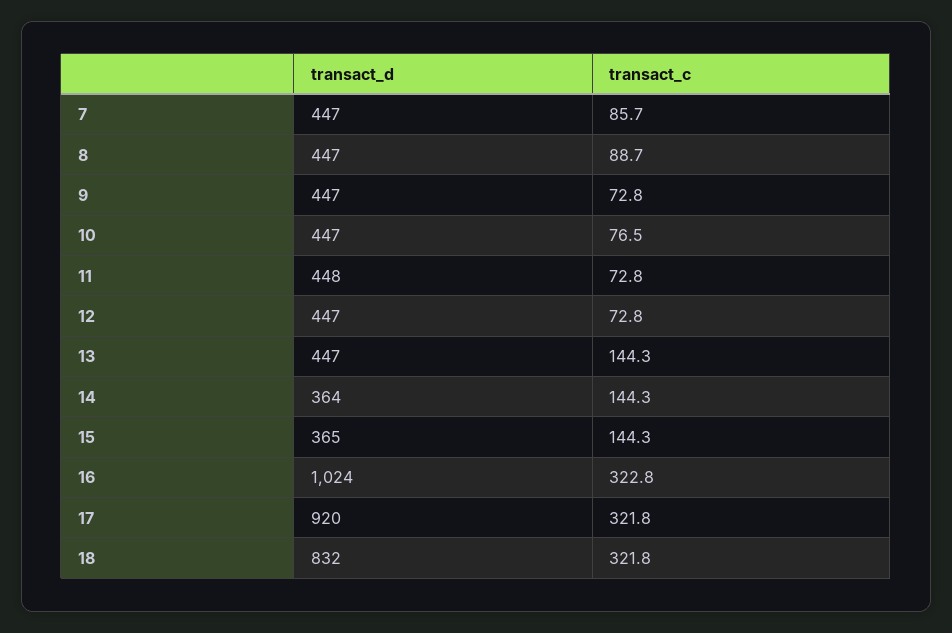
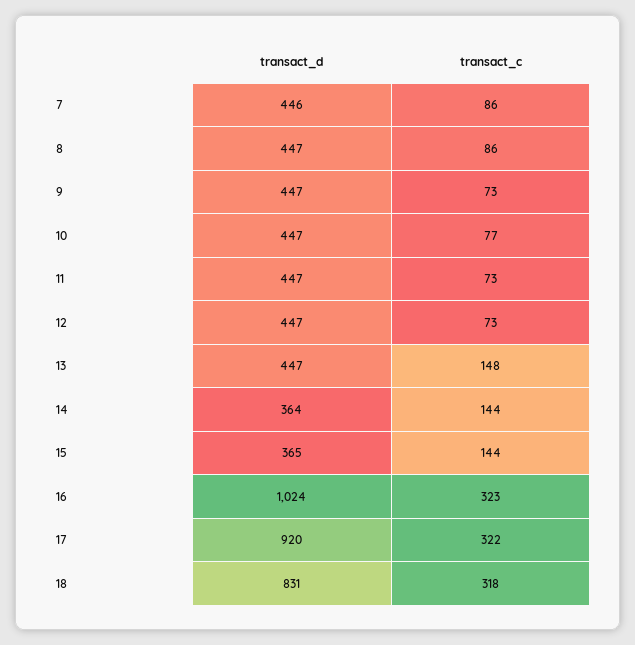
  {
    "transact_d": {
-     "7": 447,
+     "7": 446,
      "8": 447,
      "9": 447,
      "10": 447,
-     "11": 448,
+     "11": 447,
      "12": 447,
      "13": 447,
      "14": 364,
      "15": 365,
      "16": 1024,
      "17": 920,
-     "18": 832
+     "18": 831
    },
    "transact_c": {
      "7": 85.7,
-     "8": 88.7,
+     "8": 86,
      "9": 72.8,
      "10": 76.5,
      "11": 72.8,
      "12": 72.8,
-     "13": 144.3,
+     "13": 148,
      "14": 144.3,
      "15": 144.3,
      "16": 322.8,
      "17": 321.8,
-     "18": 321.8
+     "18": 318
    }
  }

